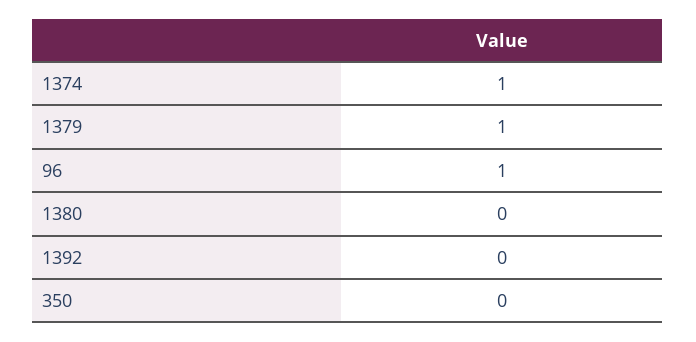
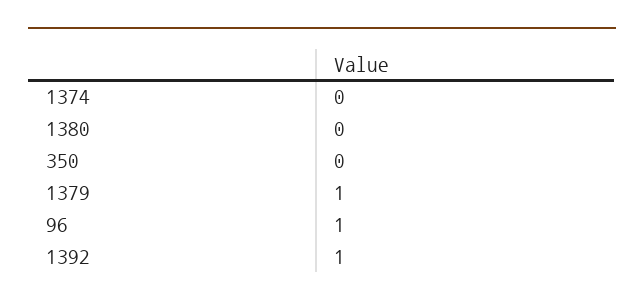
  {
-   "1374": 1,
+   "1374": 0,
    "1379": 1,
    "96": 1,
    "1380": 0,
-   "1392": 0,
+   "1392": 1,
    "350": 0
  }

